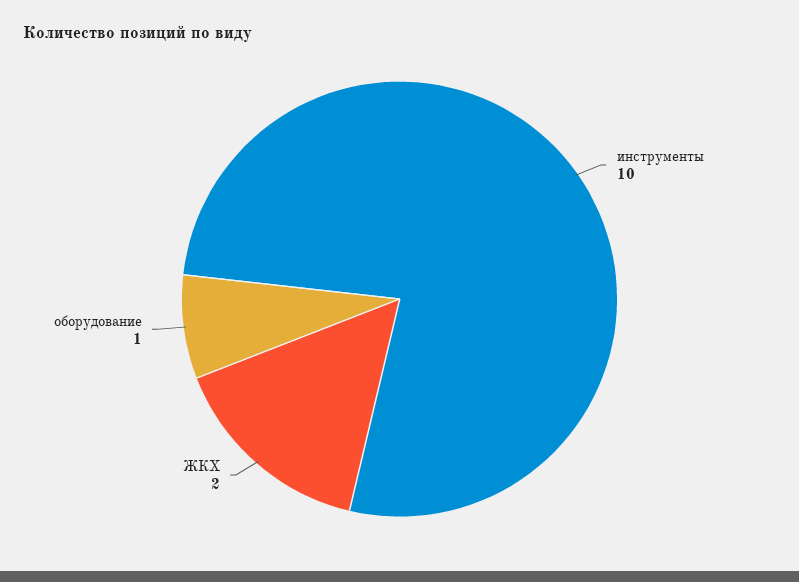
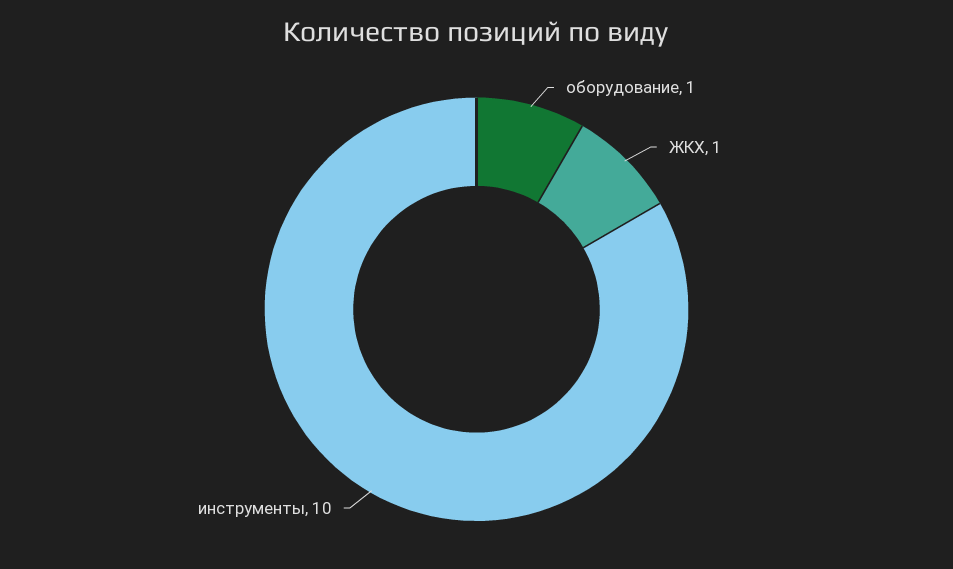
  {
    "инструменты": 10,
-   "ЖКХ": 2,
+   "ЖКХ": 1,
    "оборудование": 1
  }

